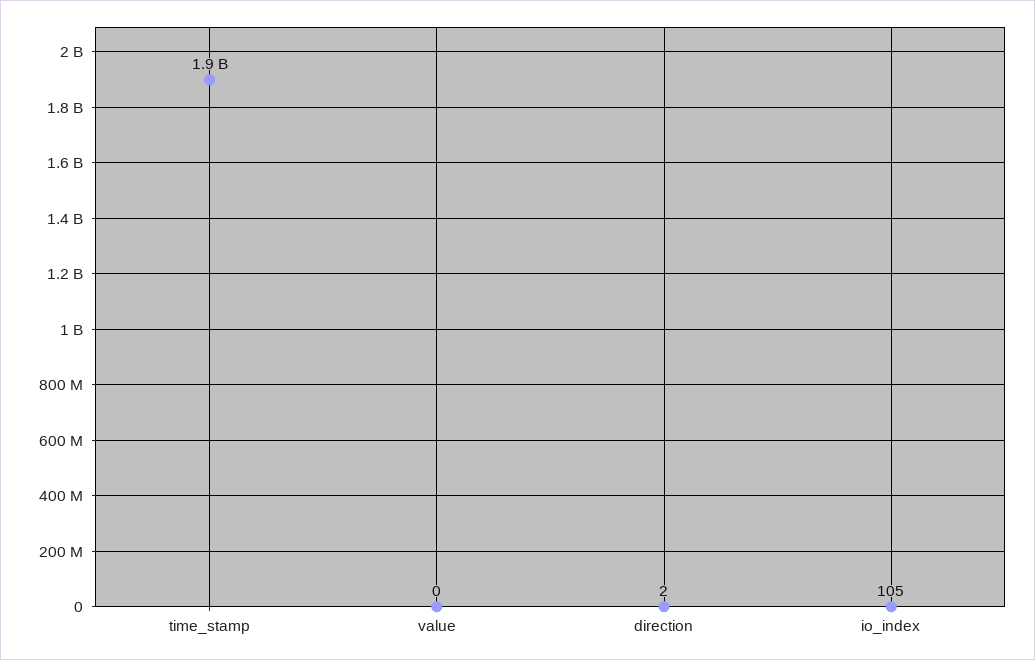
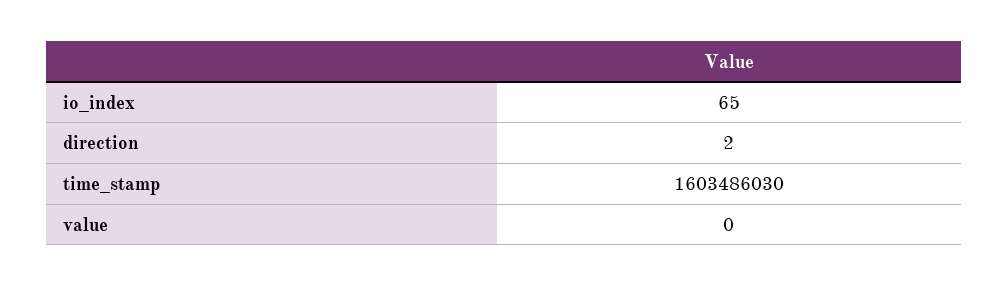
  {
-   "time_stamp": 1900000000,
+   "time_stamp": 1603486030,
    "value": 0,
    "direction": 2,
-   "io_index": 105
+   "io_index": 65
  }

